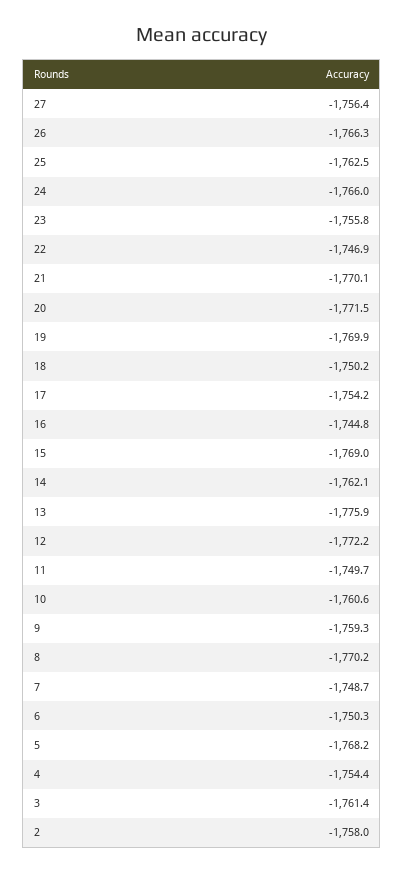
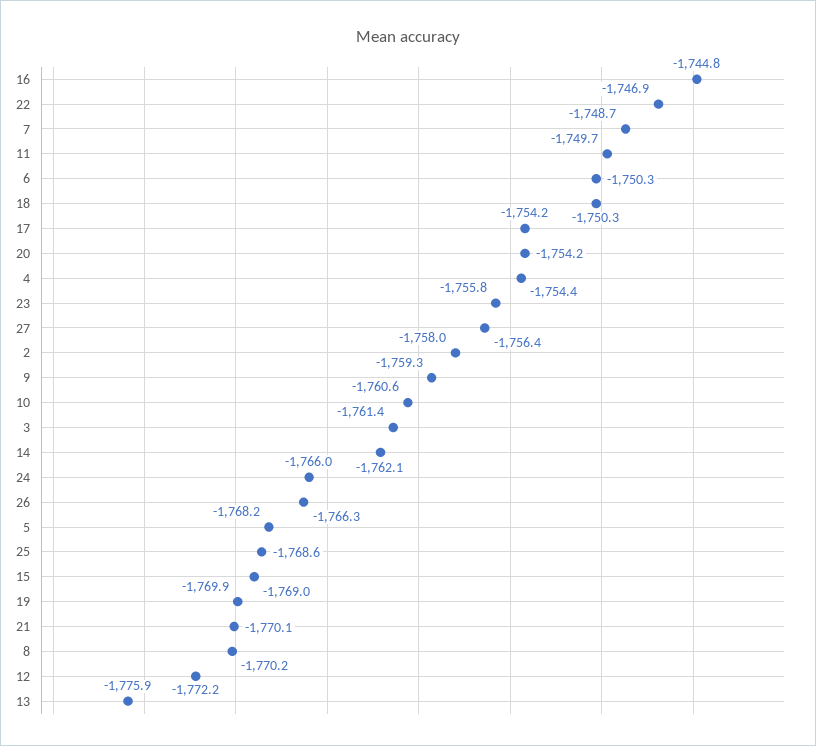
  {
    "27": -1756.4,
    "26": -1766.3,
-   "25": -1762.5,
+   "25": -1768.6,
    "24": -1766,
    "23": -1755.8,
    "22": -1746.9,
    "21": -1770.1,
-   "20": -1771.5,
+   "20": -1754.2,
    "19": -1769.9,
-   "18": -1750.2,
+   "18": -1750.3,
    "17": -1754.2,
    "16": -1744.8,
    "15": -1769,
    "14": -1762.1,
    "13": -1775.9,
    "12": -1772.2,
    "11": -1749.7,
    "10": -1760.6,
    "9": -1759.3,
    "8": -1770.2,
    "7": -1748.7,
    "6": -1750.3,
    "5": -1768.2,
    "4": -1754.4,
    "3": -1761.4,
    "2": -1758
  }

